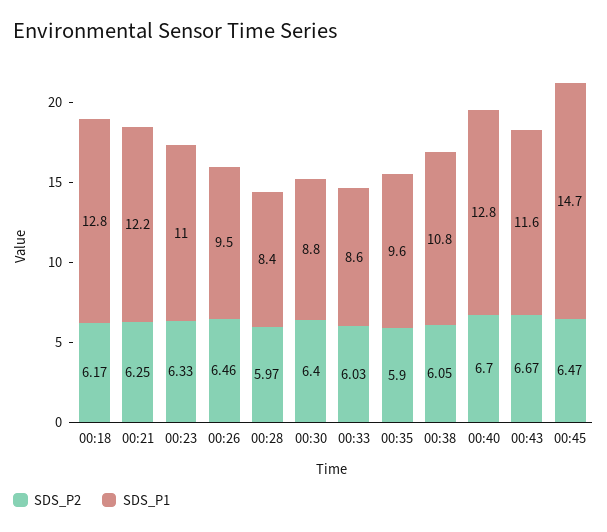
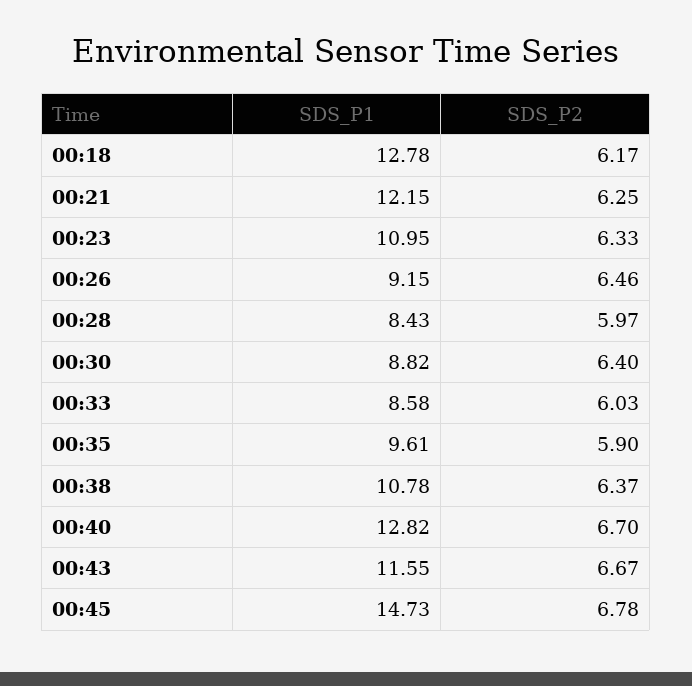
  {
    "SDS_P2": {
      "00:18": 6.17,
      "00:21": 6.25,
      "00:23": 6.33,
      "00:26": 6.46,
      "00:28": 5.97,
      "00:30": 6.4,
      "00:33": 6.03,
      "00:35": 5.9,
-     "00:38": 6.05,
+     "00:38": 6.37,
      "00:40": 6.7,
      "00:43": 6.67,
-     "00:45": 6.47
+     "00:45": 6.78
    },
    "SDS_P1": {
      "00:18": 12.78,
      "00:21": 12.15,
      "00:23": 10.95,
-     "00:26": 9.5,
+     "00:26": 9.15,
      "00:28": 8.43,
      "00:30": 8.82,
      "00:33": 8.58,
      "00:35": 9.61,
      "00:38": 10.78,
      "00:40": 12.82,
      "00:43": 11.55,
      "00:45": 14.73
    }
  }

